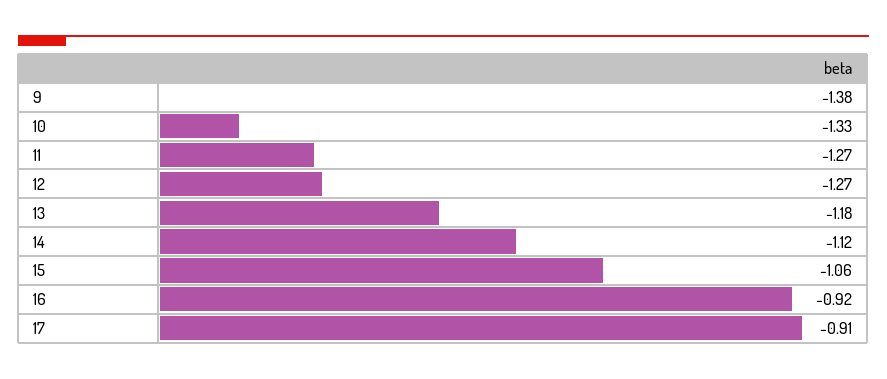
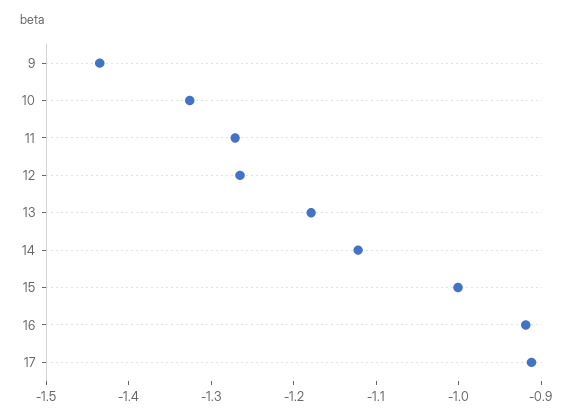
  {
-   "9": -1.38,
+   "9": -1.44,
    "10": -1.33,
    "11": -1.27,
    "12": -1.27,
    "13": -1.18,
    "14": -1.12,
-   "15": -1.06,
+   "15": -1,
    "16": -0.92,
    "17": -0.91
  }

